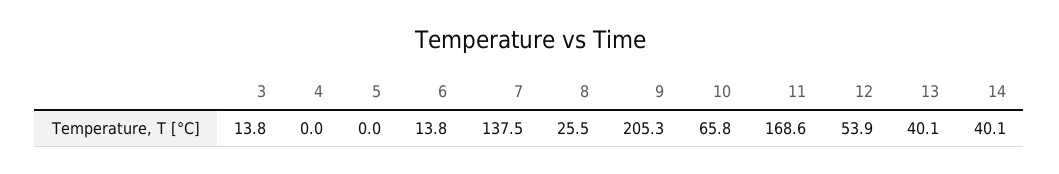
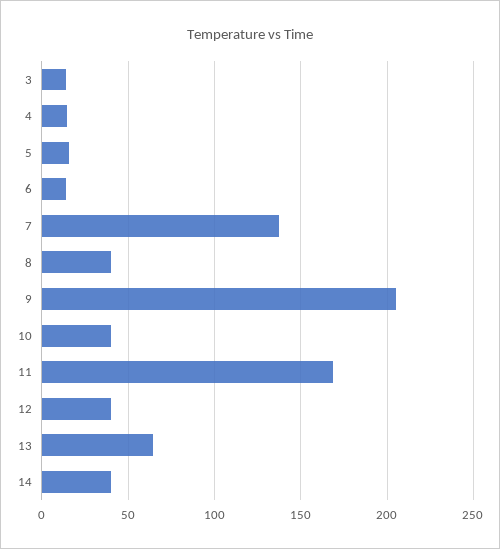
  {
    "3": 13.8,
-   "4": 0,
+   "4": 15,
-   "5": 0,
+   "5": 15,
    "6": 13.8,
    "7": 137.5,
-   "8": 25.5,
+   "8": 40,
    "9": 205.3,
-   "10": 65.8,
+   "10": 40,
    "11": 168.6,
-   "12": 53.9,
+   "12": 40,
-   "13": 40.1,
+   "13": 65,
    "14": 40.1
  }

